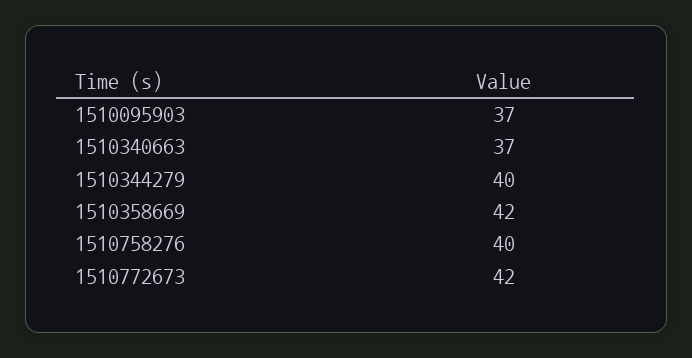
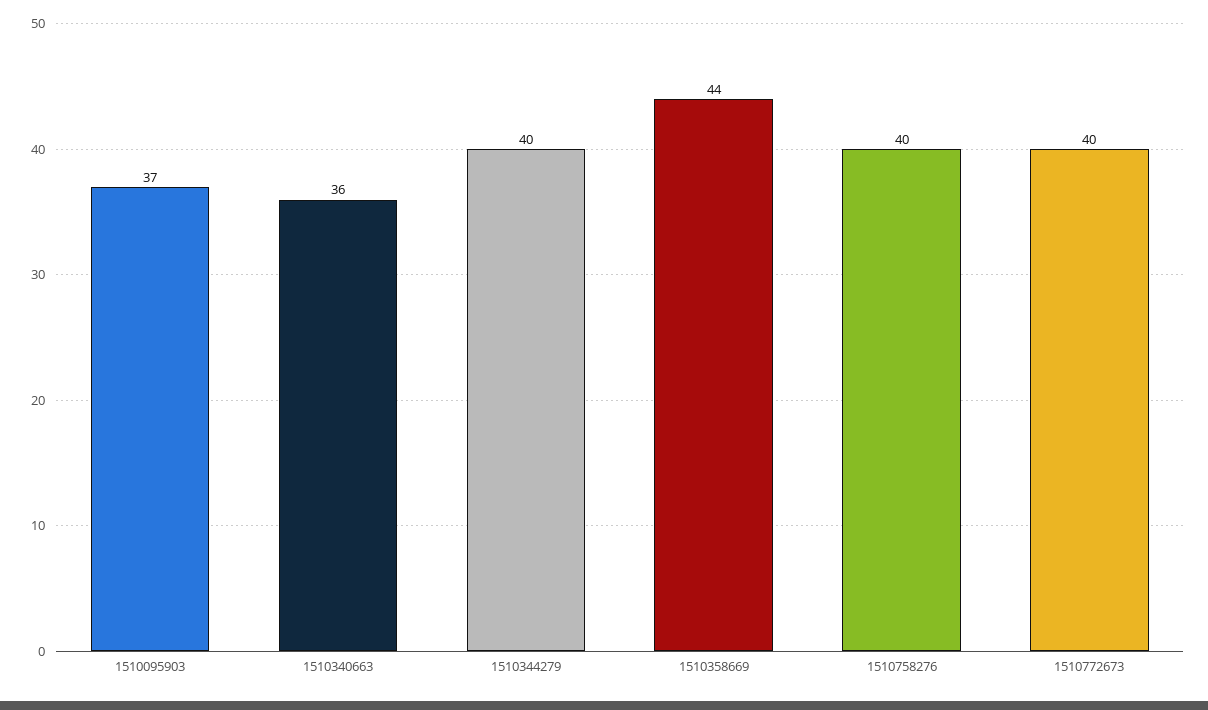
  {
    "1510095903": 37,
-   "1510340663": 37,
+   "1510340663": 36,
    "1510344279": 40,
-   "1510358669": 42,
+   "1510358669": 44,
    "1510758276": 40,
-   "1510772673": 42
+   "1510772673": 40
  }

